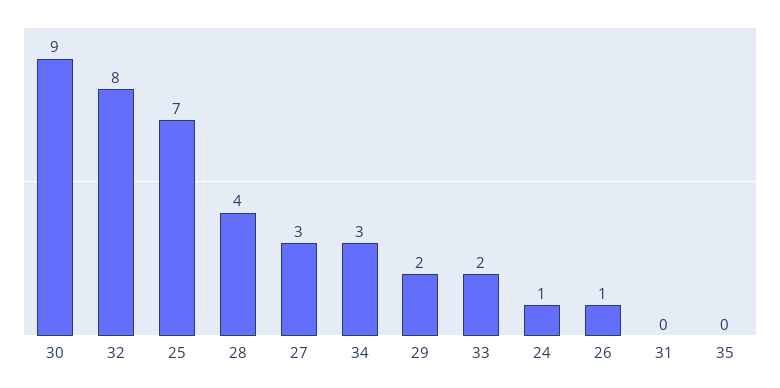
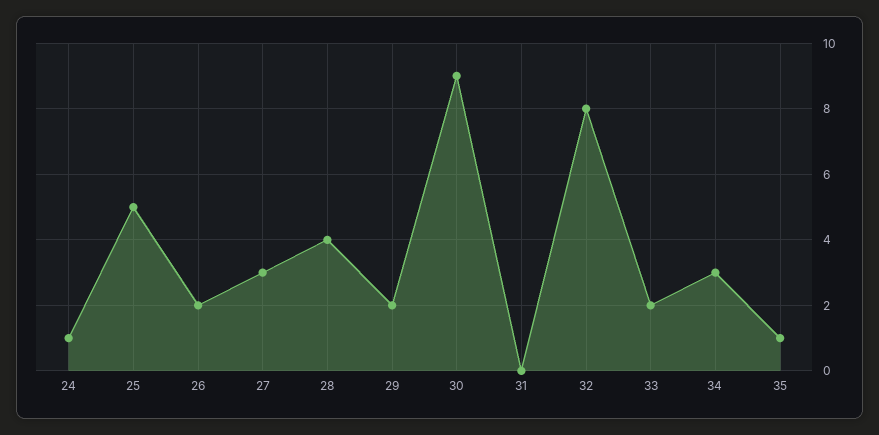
  {
    "30": 9,
    "32": 8,
-   "25": 7,
+   "25": 5,
    "28": 4,
    "27": 3,
    "34": 3,
    "29": 2,
    "33": 2,
    "24": 1,
-   "26": 1,
+   "26": 2,
    "31": 0,
-   "35": 0
+   "35": 1
  }

